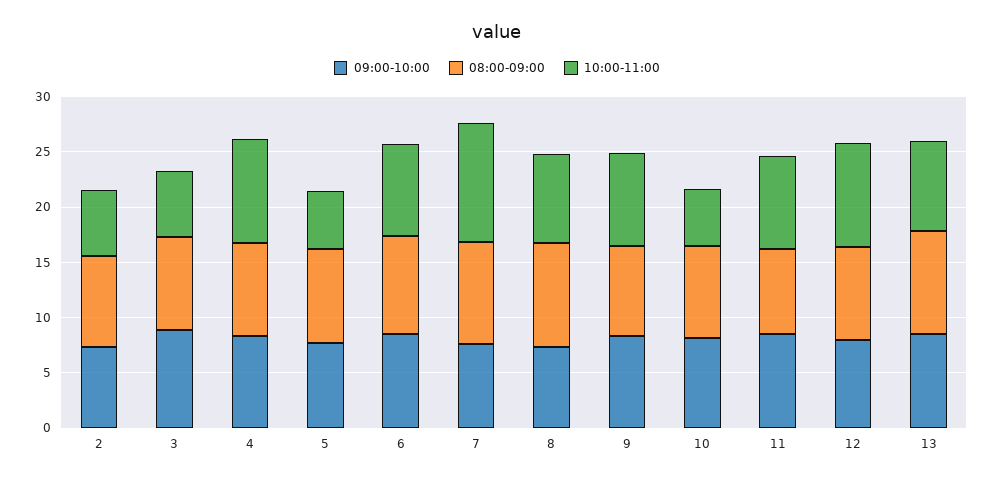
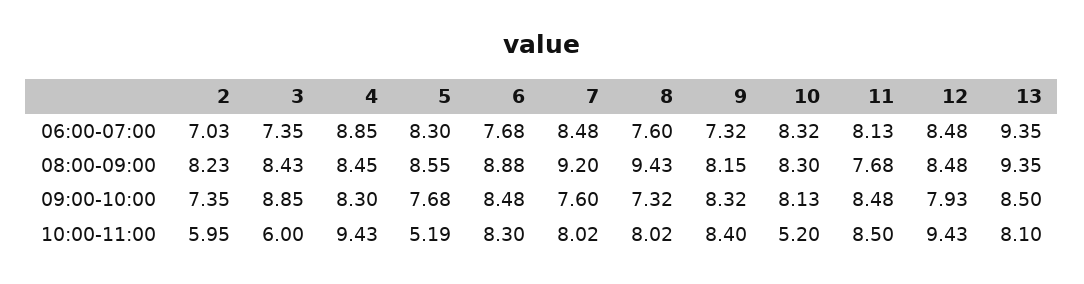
  {
    "09:00-10:00": {
      "2": 7.35,
      "3": 8.85,
      "4": 8.3,
      "5": 7.68,
      "6": 8.48,
      "7": 7.6,
      "8": 7.32,
      "9": 8.32,
      "10": 8.13,
      "11": 8.48,
      "12": 7.93,
      "13": 8.5
    },
    "08:00-09:00": {
      "2": 8.23,
      "3": 8.43,
      "4": 8.45,
      "5": 8.55,
      "6": 8.88,
      "7": 9.2,
      "8": 9.43,
      "9": 8.15,
      "10": 8.3,
      "11": 7.68,
      "12": 8.48,
      "13": 9.35
    },
    "10:00-11:00": {
      "2": 5.95,
      "3": 6,
      "4": 9.43,
      "5": 5.19,
      "6": 8.3,
-     "7": 11,
+     "7": 8.02,
      "8": 8.02,
      "9": 8.4,
      "10": 5.2,
      "11": 8.5,
      "12": 9.43,
      "13": 8.1
-   }
+   },
+   "06:00-07:00": {
+     "2": 7.03,
+     "3": 7.35,
+     "4": 8.85,
+     "5": 8.3,
+     "6": 7.68,
+     "7": 8.48,
+     "8": 7.6,
+     "9": 7.32,
+     "10": 8.32,
+     "11": 8.13,
+     "12": 8.48,
+     "13": 9.35
+   }
  }

